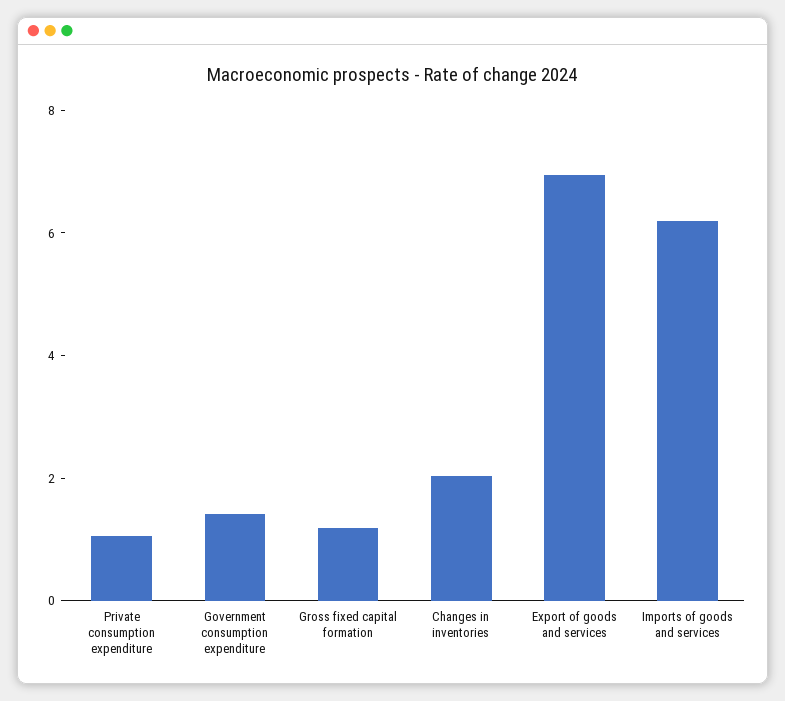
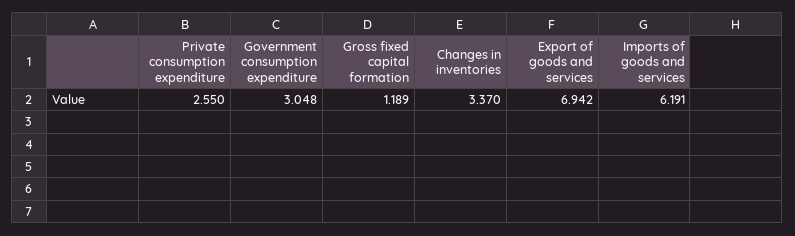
  {
-   "Private consumption expenditure": 1,
+   "Private consumption expenditure": 2.55,
-   "Government consumption expenditure": 1.5,
+   "Government consumption expenditure": 3.048,
    "Gross fixed capital formation": 1.189,
-   "Changes in inventories": 2,
+   "Changes in inventories": 3.37,
    "Export of goods and services": 6.942,
    "Imports of goods and services": 6.191
  }

